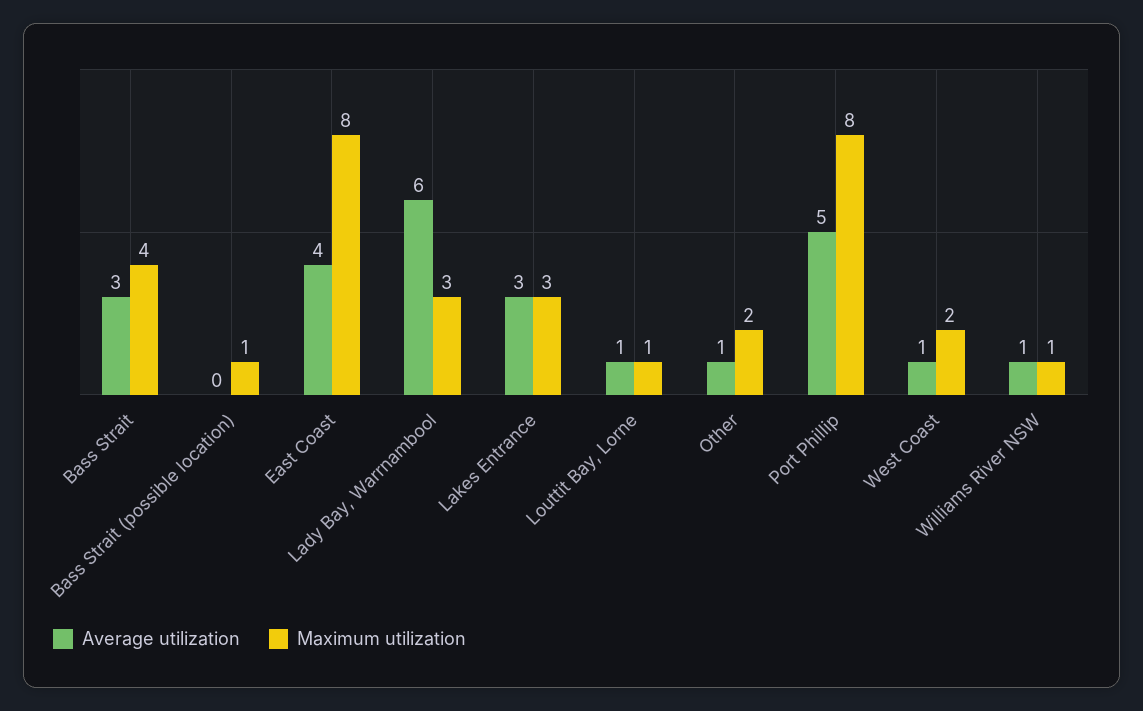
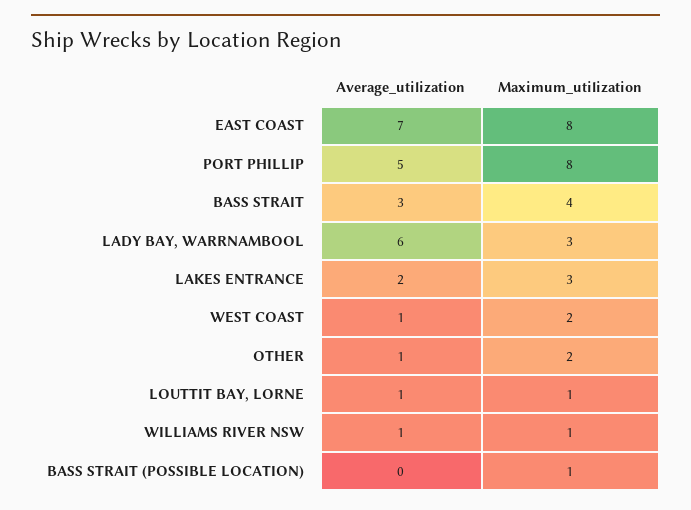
  {
    "Average utilization": {
      "Bass Strait": 3,
      "Bass Strait (possible location)": 0,
-     "East Coast": 4,
+     "East Coast": 7,
      "Lady Bay, Warrnambool": 6,
-     "Lakes Entrance": 3,
+     "Lakes Entrance": 2,
      "Louttit Bay, Lorne": 1,
      "Other": 1,
      "Port Phillip": 5,
      "West Coast": 1,
      "Williams River NSW": 1
    },
    "Maximum utilization": {
      "Bass Strait": 4,
      "Bass Strait (possible location)": 1,
      "East Coast": 8,
      "Lady Bay, Warrnambool": 3,
      "Lakes Entrance": 3,
      "Louttit Bay, Lorne": 1,
      "Other": 2,
      "Port Phillip": 8,
      "West Coast": 2,
      "Williams River NSW": 1
    }
  }

